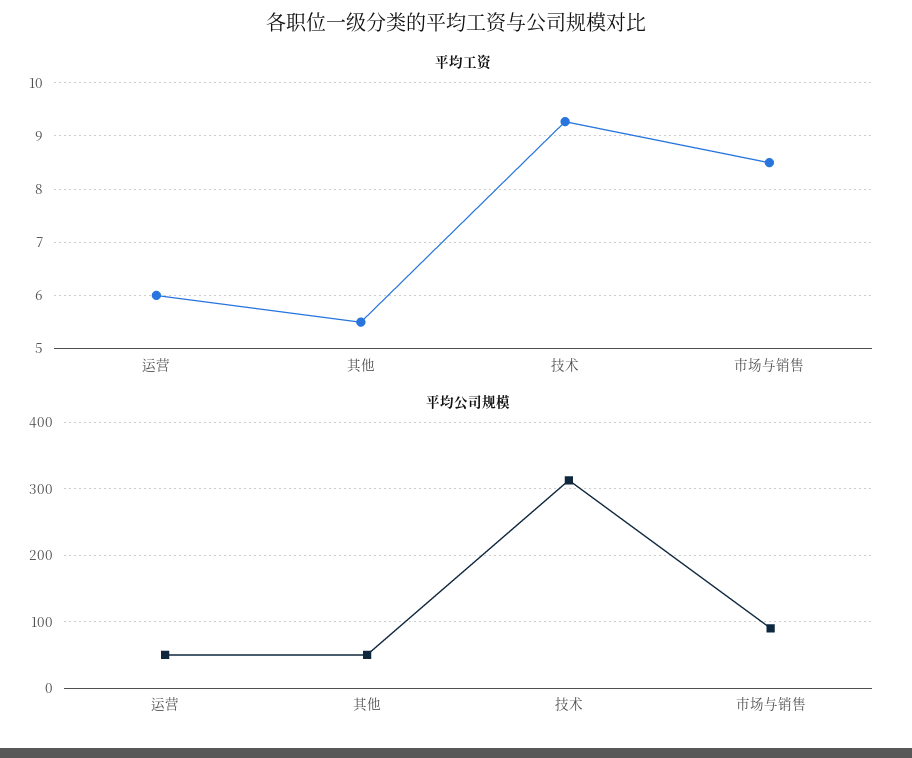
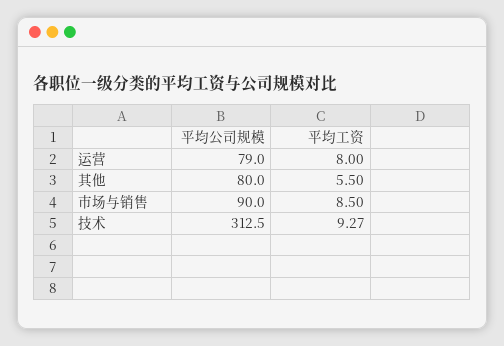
  {
    "平均工资": {
-     "运营": 6,
+     "运营": 8,
      "其他": 5.5,
      "技术": 9.27,
      "市场与销售": 8.5
    },
    "平均公司规模": {
-     "运营": 50,
+     "运营": 79,
-     "其他": 50,
+     "其他": 80,
      "技术": 312.5,
      "市场与销售": 90
    }
  }

